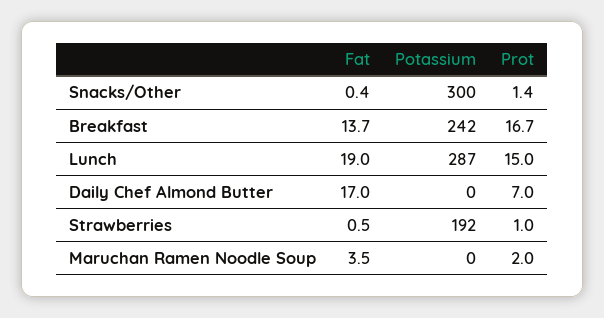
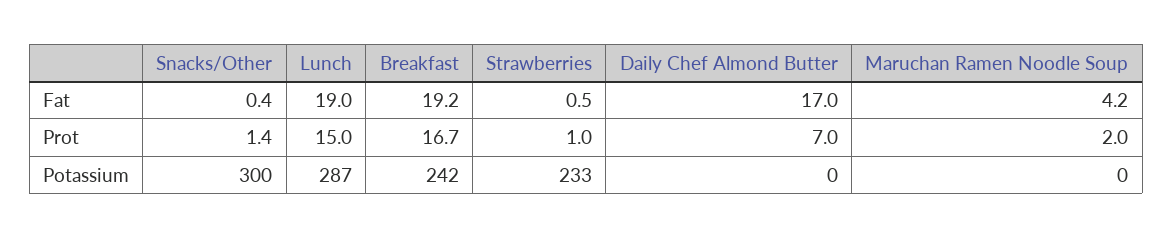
  {
    "Fat": {
      "Snacks/Other": 0.4,
-     "Breakfast": 13.7,
+     "Breakfast": 19.2,
      "Lunch": 19,
      "Daily Chef Almond Butter": 17,
      "Strawberries": 0.5,
-     "Maruchan Ramen Noodle Soup": 3.5
+     "Maruchan Ramen Noodle Soup": 4.2
    },
    "Potassium": {
      "Snacks/Other": 300,
      "Breakfast": 242,
      "Lunch": 287,
      "Daily Chef Almond Butter": 0,
-     "Strawberries": 192,
+     "Strawberries": 233,
      "Maruchan Ramen Noodle Soup": 0
    },
    "Prot": {
      "Snacks/Other": 1.4,
      "Breakfast": 16.7,
      "Lunch": 15,
      "Daily Chef Almond Butter": 7,
      "Strawberries": 1,
      "Maruchan Ramen Noodle Soup": 2
    }
  }

